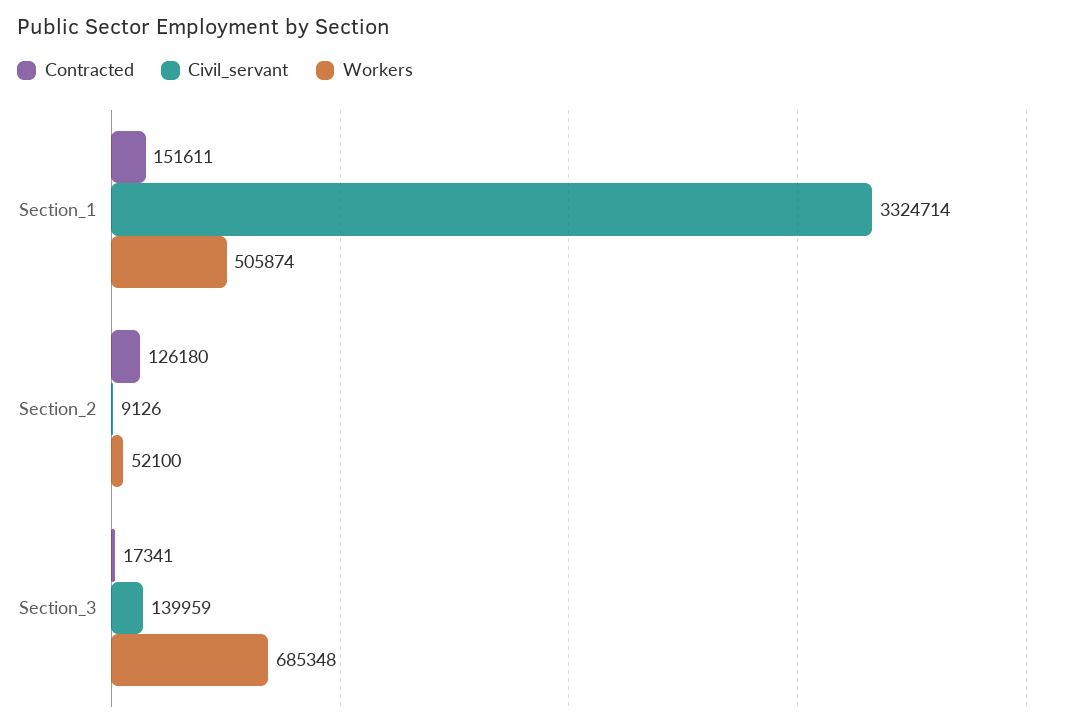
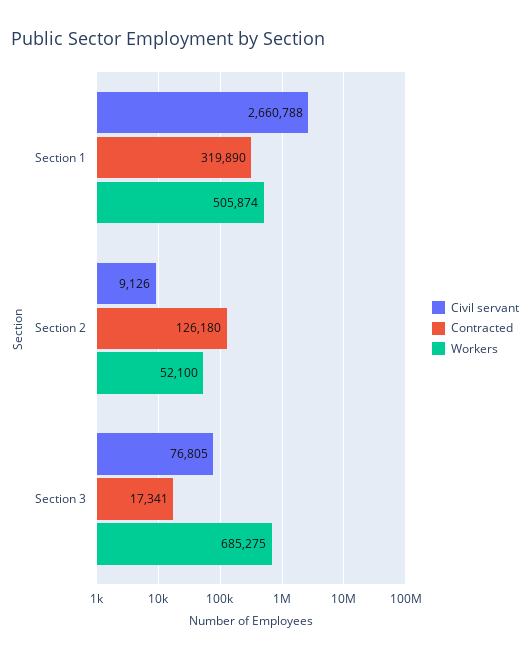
  {
    "Contracted": {
-     "Section_1": 151611,
+     "Section_1": 319890,
      "Section_2": 126180,
      "Section_3": 17341
    },
    "Civil_servant": {
-     "Section_1": 3324714,
+     "Section_1": 2660788,
      "Section_2": 9126,
-     "Section_3": 139959
+     "Section_3": 76805
    },
    "Workers": {
      "Section_1": 505874,
      "Section_2": 52100,
-     "Section_3": 685348
+     "Section_3": 685275
    }
  }

